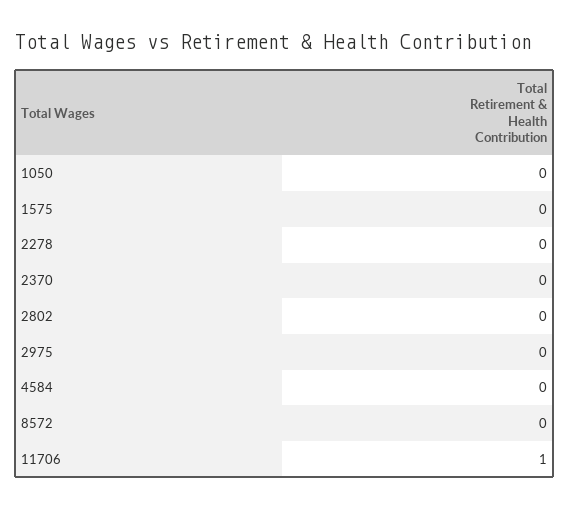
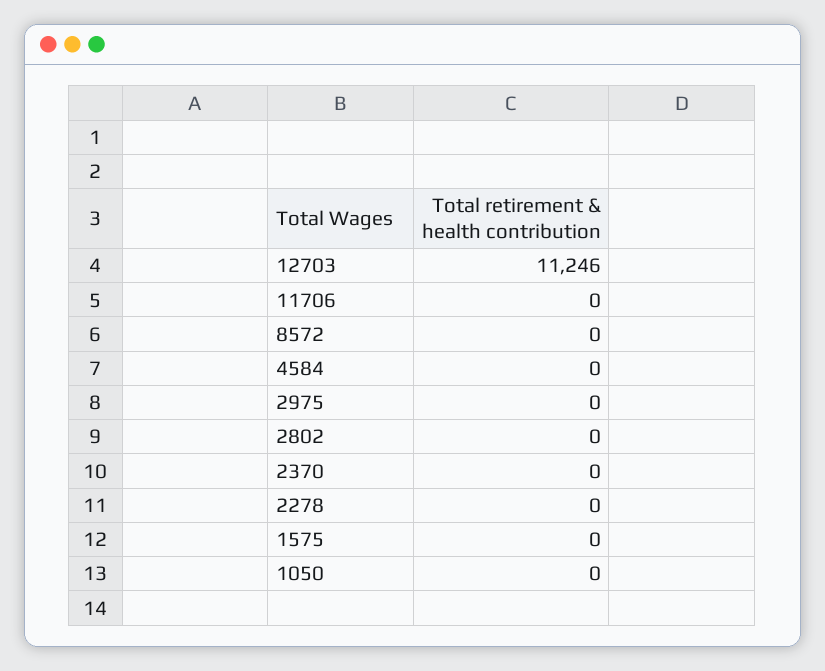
  {
    "1050": 0,
    "1575": 0,
    "2278": 0,
    "2370": 0,
    "2802": 0,
    "2975": 0,
    "4584": 0,
    "8572": 0,
-   "11706": 1
+   "11706": 0,
+   "12703": 11246
  }

